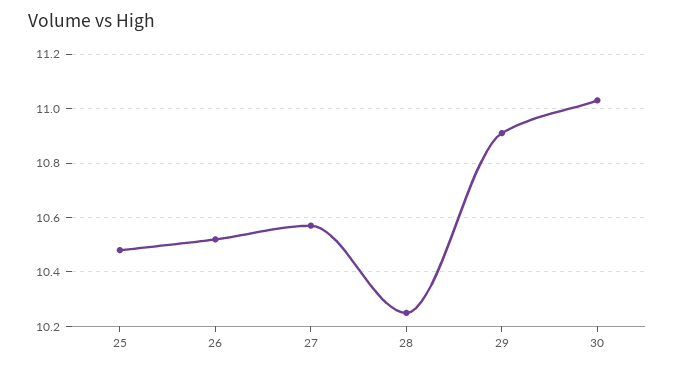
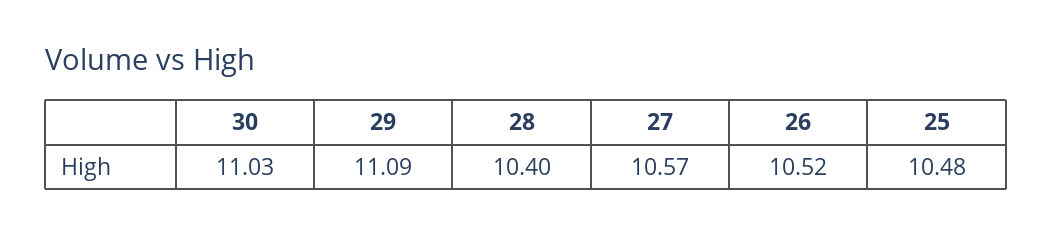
  {
    "25": 10.48,
    "26": 10.52,
    "27": 10.57,
-   "28": 10.25,
+   "28": 10.4,
-   "29": 10.9,
+   "29": 11.09,
    "30": 11.03
  }

